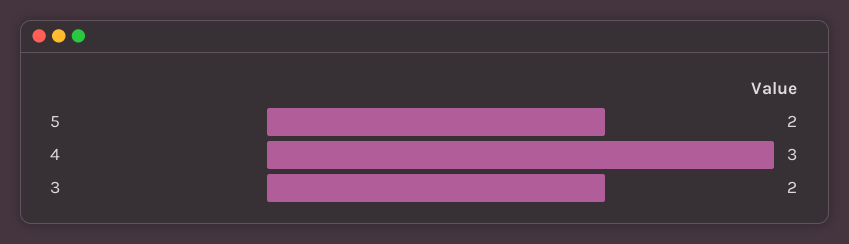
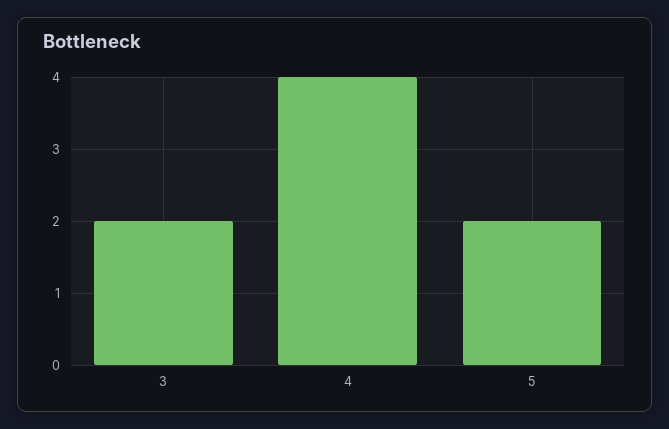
  {
    "5": 2,
-   "4": 3,
+   "4": 4,
    "3": 2
  }

